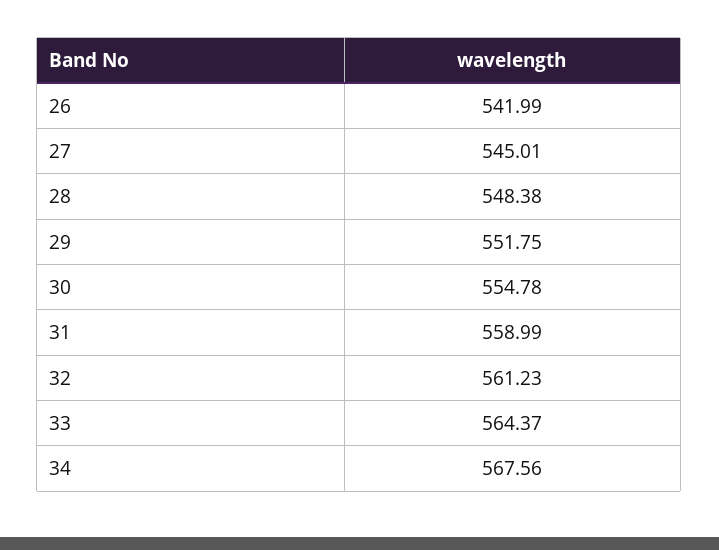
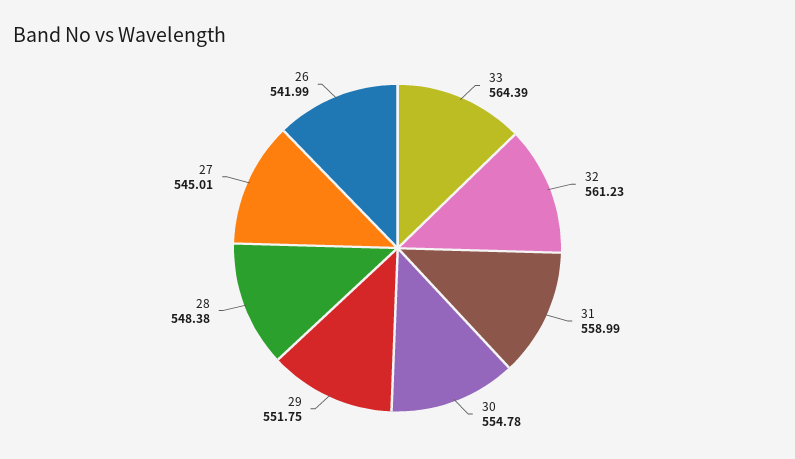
  {
    "26": 541.99,
    "27": 545.01,
    "28": 548.38,
    "29": 551.75,
    "30": 554.78,
    "31": 558.99,
    "32": 561.23,
-   "33": 564.37,
+   "33": 564.39
-   "34": 567.56
  }

